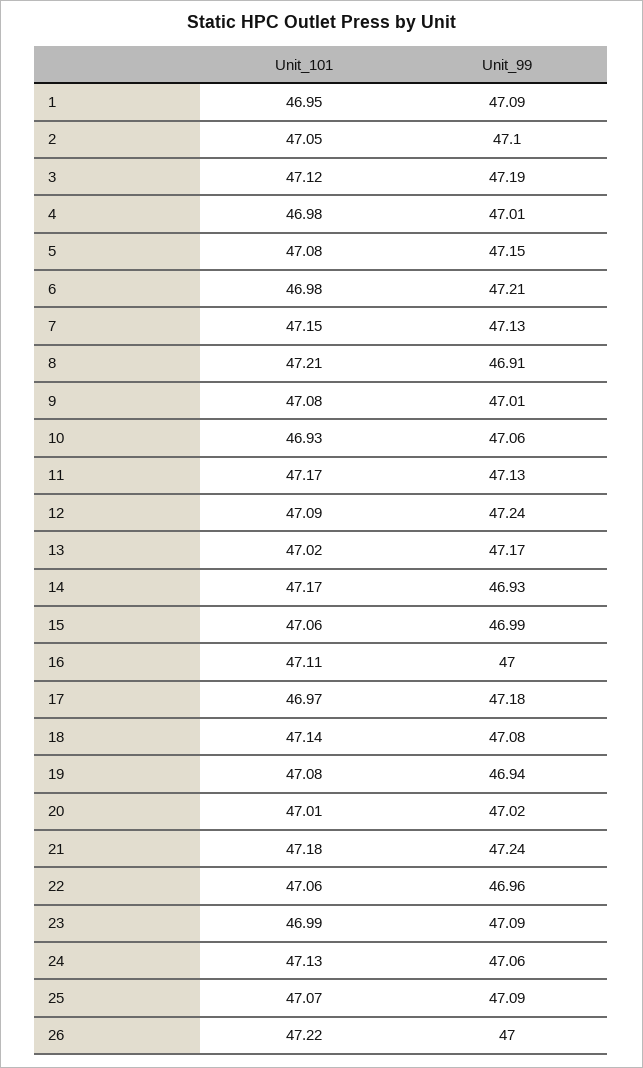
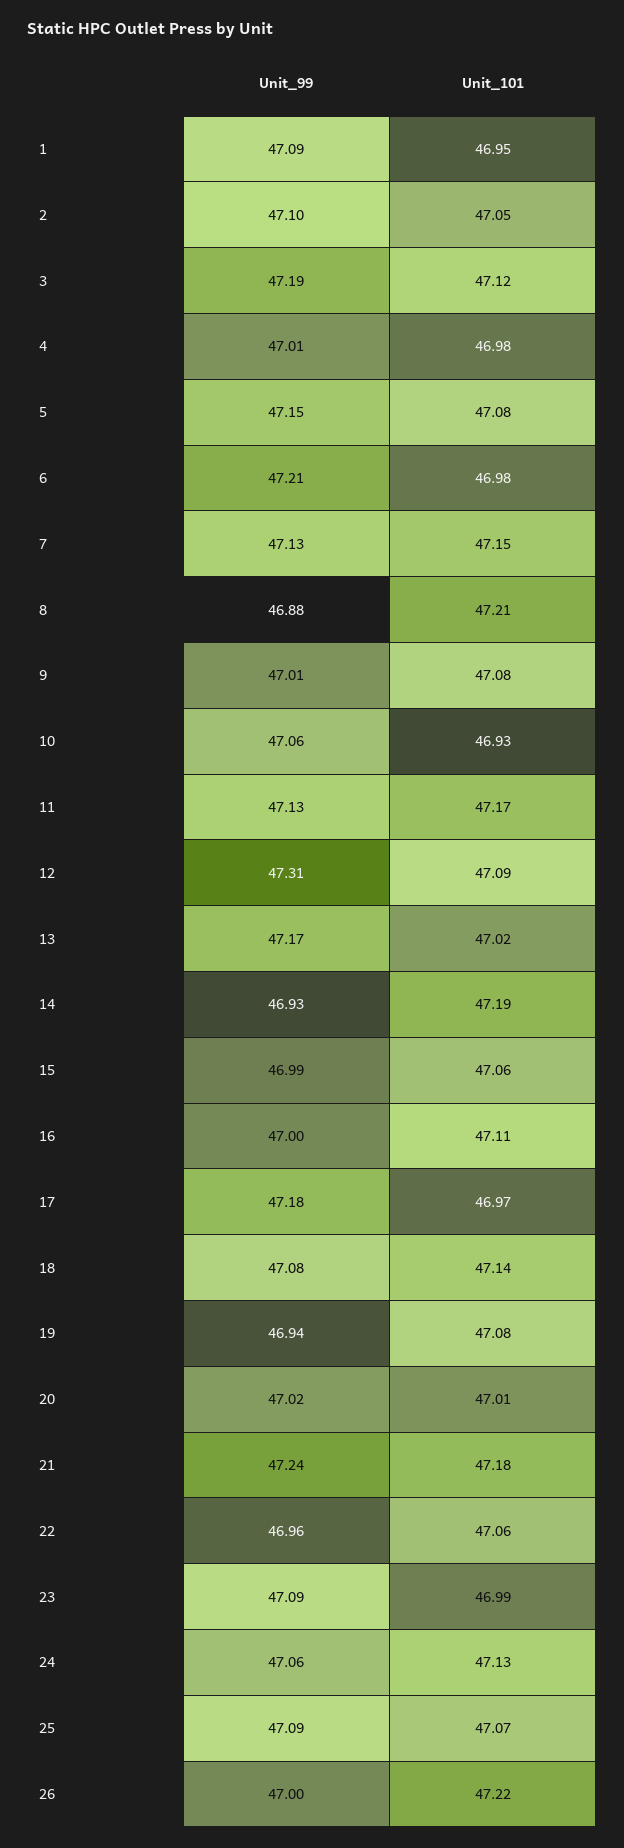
  {
    "Unit_101": {
      "1": 46.95,
      "2": 47.05,
      "3": 47.12,
      "4": 46.98,
      "5": 47.08,
      "6": 46.98,
      "7": 47.15,
      "8": 47.21,
      "9": 47.08,
      "10": 46.93,
      "11": 47.17,
      "12": 47.09,
      "13": 47.02,
-     "14": 47.17,
+     "14": 47.19,
      "15": 47.06,
      "16": 47.11,
      "17": 46.97,
      "18": 47.14,
      "19": 47.08,
      "20": 47.01,
      "21": 47.18,
      "22": 47.06,
      "23": 46.99,
      "24": 47.13,
      "25": 47.07,
      "26": 47.22
    },
    "Unit_99": {
      "1": 47.09,
      "2": 47.1,
      "3": 47.19,
      "4": 47.01,
      "5": 47.15,
      "6": 47.21,
      "7": 47.13,
-     "8": 46.91,
+     "8": 46.88,
      "9": 47.01,
      "10": 47.06,
      "11": 47.13,
-     "12": 47.24,
+     "12": 47.31,
      "13": 47.17,
      "14": 46.93,
      "15": 46.99,
      "16": 47,
      "17": 47.18,
      "18": 47.08,
      "19": 46.94,
      "20": 47.02,
      "21": 47.24,
      "22": 46.96,
      "23": 47.09,
      "24": 47.06,
      "25": 47.09,
      "26": 47
    }
  }

